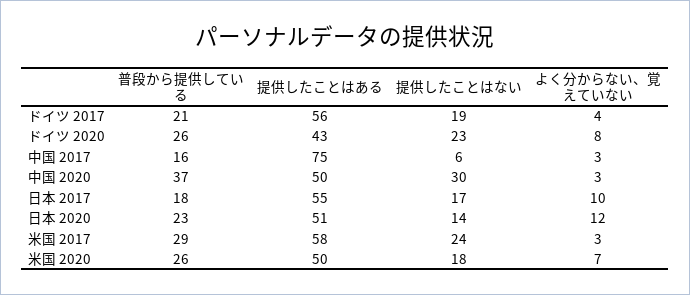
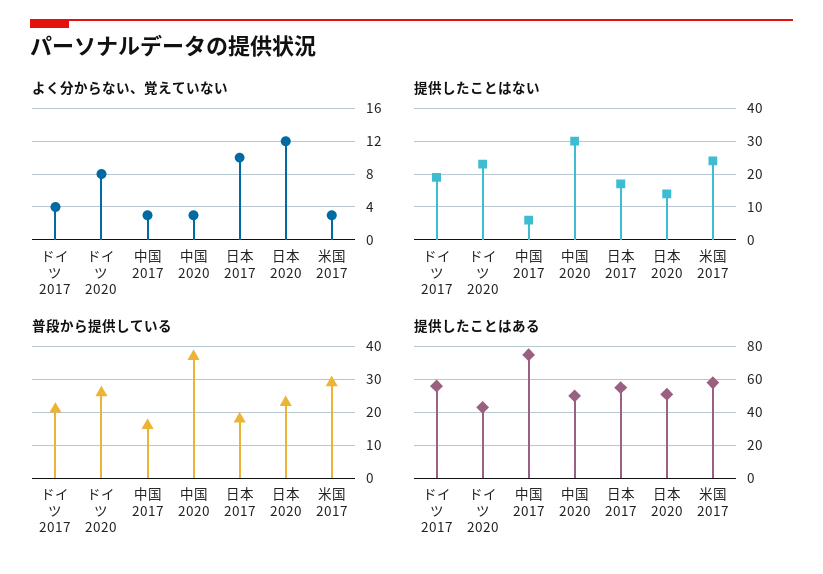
  {
    "普段から提供している": {
      "ドイツ 2017": 21,
      "ドイツ 2020": 26,
      "中国 2017": 16,
      "中国 2020": 37,
      "日本 2017": 18,
      "日本 2020": 23,
-     "米国 2017": 29,
+     "米国 2017": 29
-     "米国 2020": 26
    },
    "提供したことはある": {
      "ドイツ 2017": 56,
      "ドイツ 2020": 43,
      "中国 2017": 75,
      "中国 2020": 50,
      "日本 2017": 55,
      "日本 2020": 51,
-     "米国 2017": 58,
+     "米国 2017": 58
-     "米国 2020": 50
    },
    "提供したことはない": {
      "ドイツ 2017": 19,
      "ドイツ 2020": 23,
      "中国 2017": 6,
      "中国 2020": 30,
      "日本 2017": 17,
      "日本 2020": 14,
-     "米国 2017": 24,
+     "米国 2017": 24
-     "米国 2020": 18
    },
    "よく分からない、覚えていない": {
      "ドイツ 2017": 4,
      "ドイツ 2020": 8,
      "中国 2017": 3,
      "中国 2020": 3,
      "日本 2017": 10,
      "日本 2020": 12,
-     "米国 2017": 3,
+     "米国 2017": 3
-     "米国 2020": 7
    }
  }

